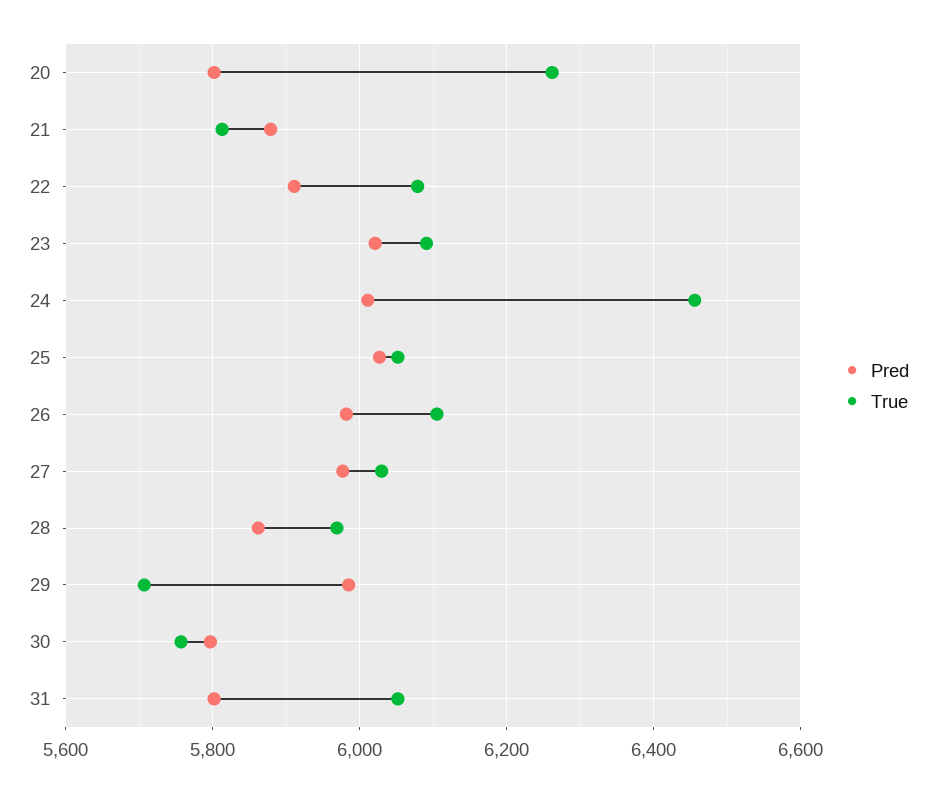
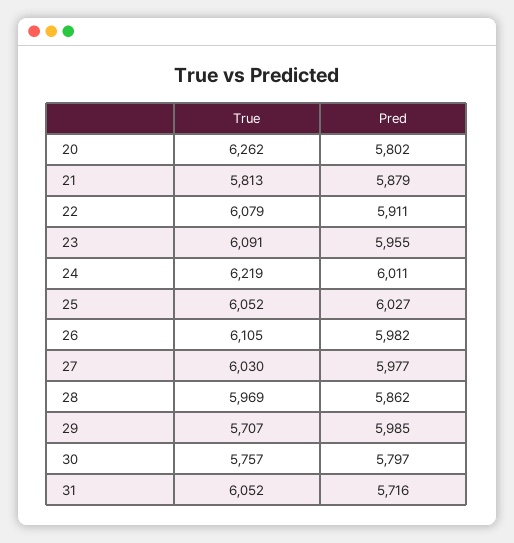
  {
    "Pred": {
      "20": 5802,
      "21": 5879,
      "22": 5911,
-     "23": 6020,
+     "23": 5955,
      "24": 6011,
      "25": 6027,
      "26": 5982,
      "27": 5977,
      "28": 5862,
      "29": 5985,
      "30": 5797,
-     "31": 5800
+     "31": 5716
    },
    "True": {
      "20": 6262,
      "21": 5813,
      "22": 6079,
      "23": 6091,
-     "24": 6460,
+     "24": 6219,
      "25": 6052,
      "26": 6105,
      "27": 6030,
      "28": 5969,
      "29": 5707,
      "30": 5757,
      "31": 6052
    }
  }

